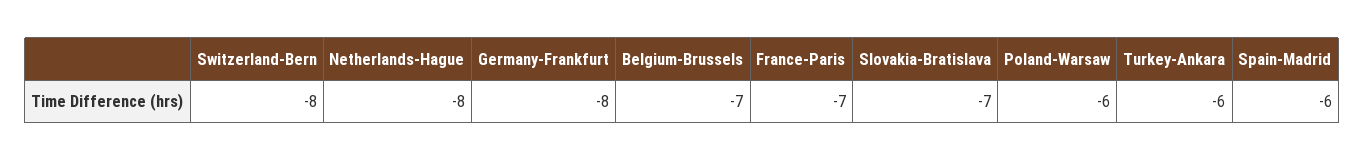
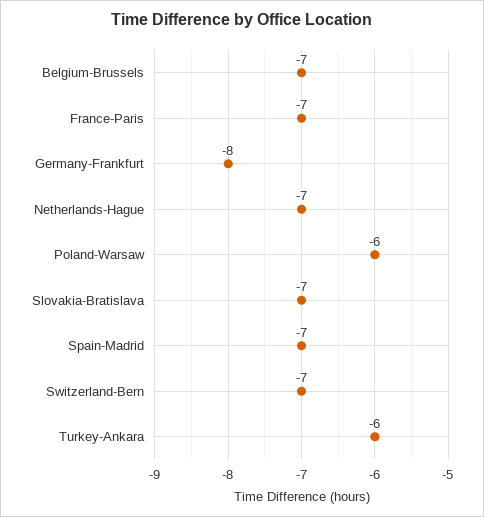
  {
-   "Switzerland-Bern": -8,
+   "Switzerland-Bern": -7,
-   "Netherlands-Hague": -8,
+   "Netherlands-Hague": -7,
    "Germany-Frankfurt": -8,
    "Belgium-Brussels": -7,
    "France-Paris": -7,
    "Slovakia-Bratislava": -7,
    "Poland-Warsaw": -6,
    "Turkey-Ankara": -6,
-   "Spain-Madrid": -6
+   "Spain-Madrid": -7
  }

